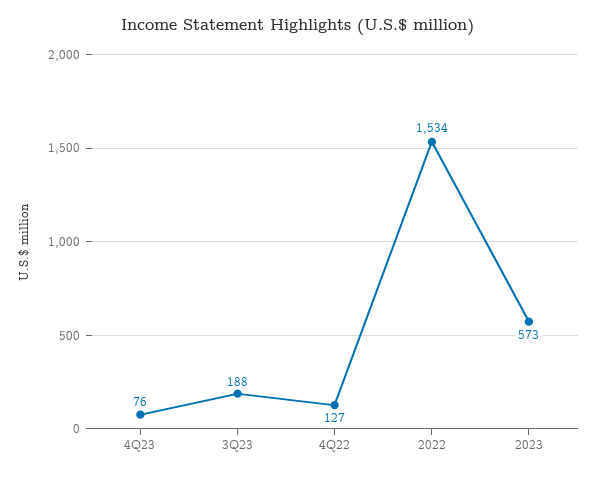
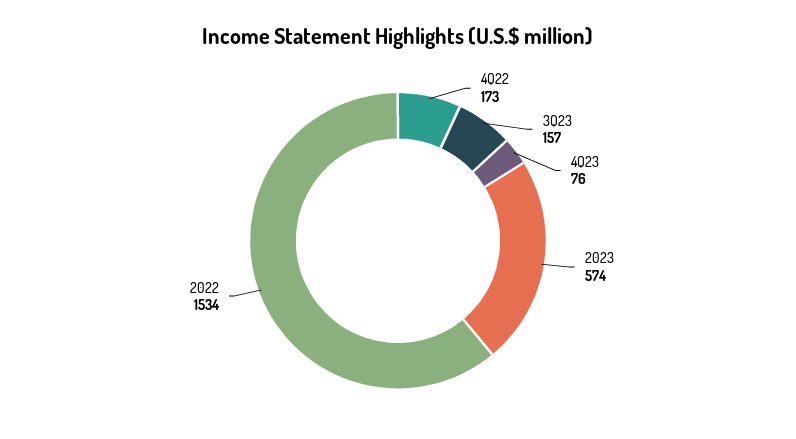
  {
    "4Q23": 76,
-   "3Q23": 188,
+   "3Q23": 157,
-   "4Q22": 127,
+   "4Q22": 173,
    "2022": 1534,
-   "2023": 573
+   "2023": 574
  }

